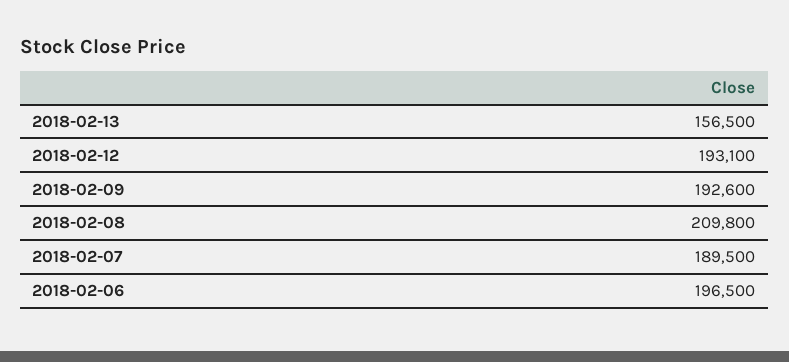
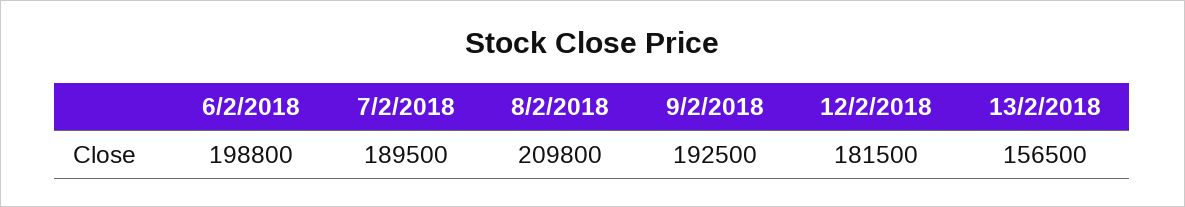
  {
    "2018-02-13": 156500,
-   "2018-02-12": 193100,
+   "2018-02-12": 181500,
-   "2018-02-09": 192600,
+   "2018-02-09": 192500,
    "2018-02-08": 209800,
    "2018-02-07": 189500,
-   "2018-02-06": 196500
+   "2018-02-06": 198800
  }

